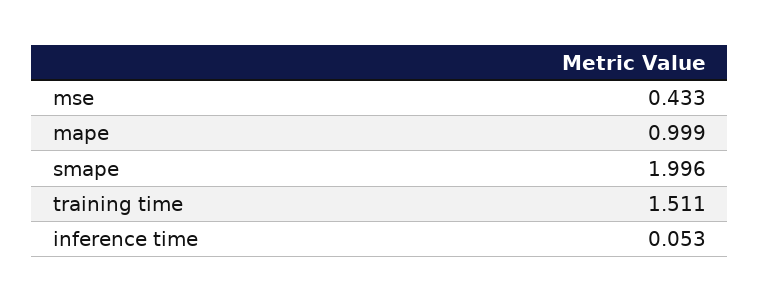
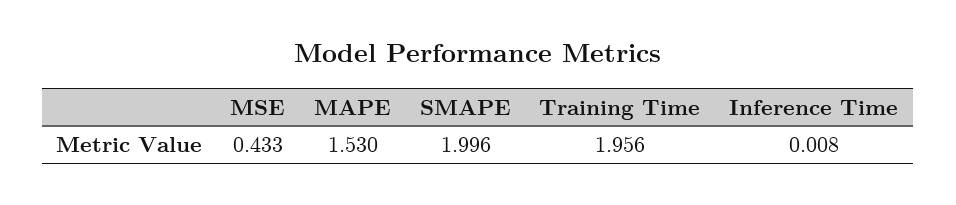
  {
    "mse": 0.433,
-   "mape": 0.999,
+   "mape": 1.53,
    "smape": 1.996,
-   "training time": 1.511,
+   "training time": 1.956,
-   "inference time": 0.053
+   "inference time": 0.008
  }

